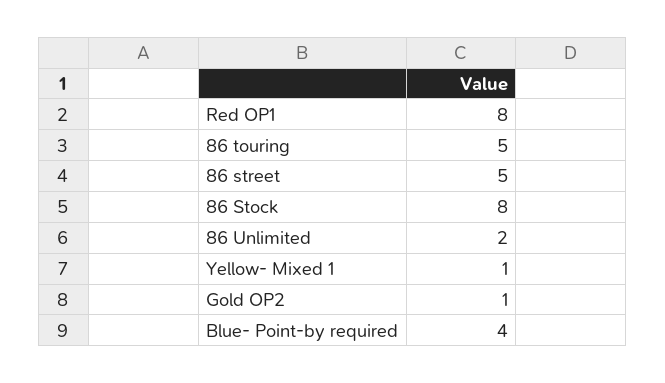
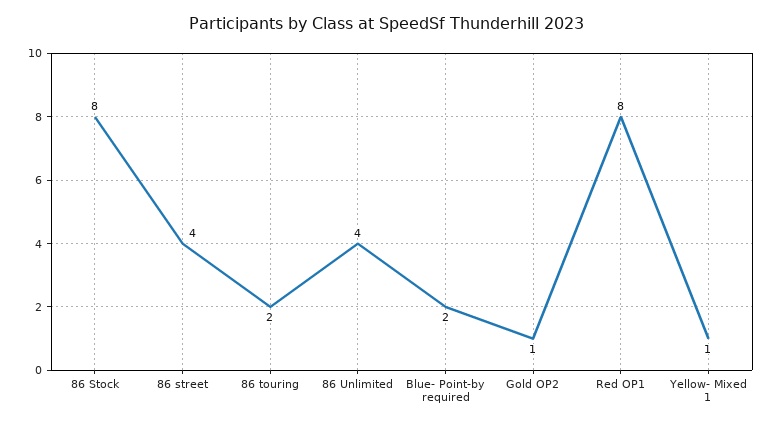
  {
    "Red OP1": 8,
-   "86 touring": 5,
+   "86 touring": 2,
-   "86 street": 5,
+   "86 street": 4,
    "86 Stock": 8,
-   "86 Unlimited": 2,
+   "86 Unlimited": 4,
    "Yellow- Mixed 1": 1,
    "Gold OP2": 1,
-   "Blue- Point-by required": 4
+   "Blue- Point-by required": 2
  }

